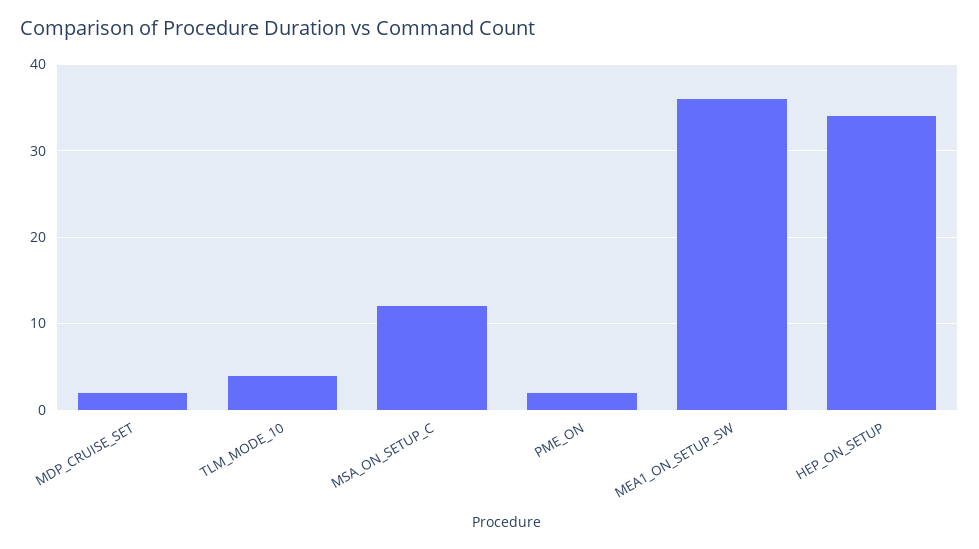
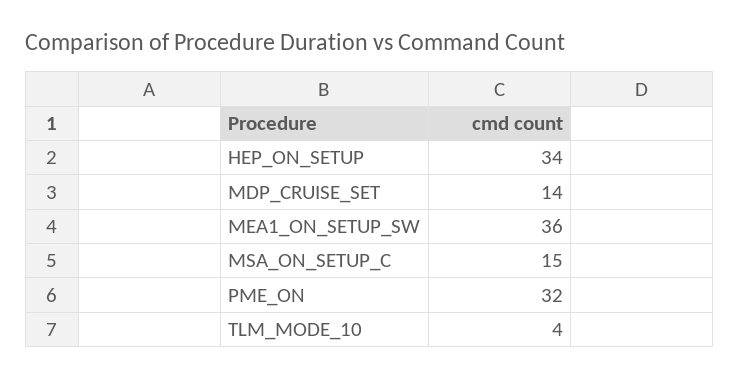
  {
-   "MDP_CRUISE_SET": 2,
+   "MDP_CRUISE_SET": 14,
    "TLM_MODE_10": 4,
-   "MSA_ON_SETUP_C": 12,
+   "MSA_ON_SETUP_C": 15,
-   "PME_ON": 2,
+   "PME_ON": 32,
    "MEA1_ON_SETUP_SW": 36,
    "HEP_ON_SETUP": 34
  }

